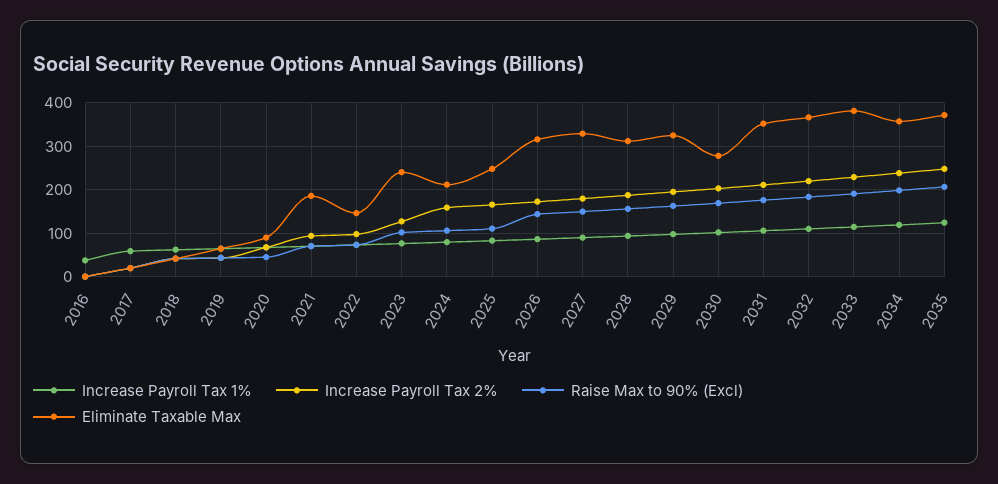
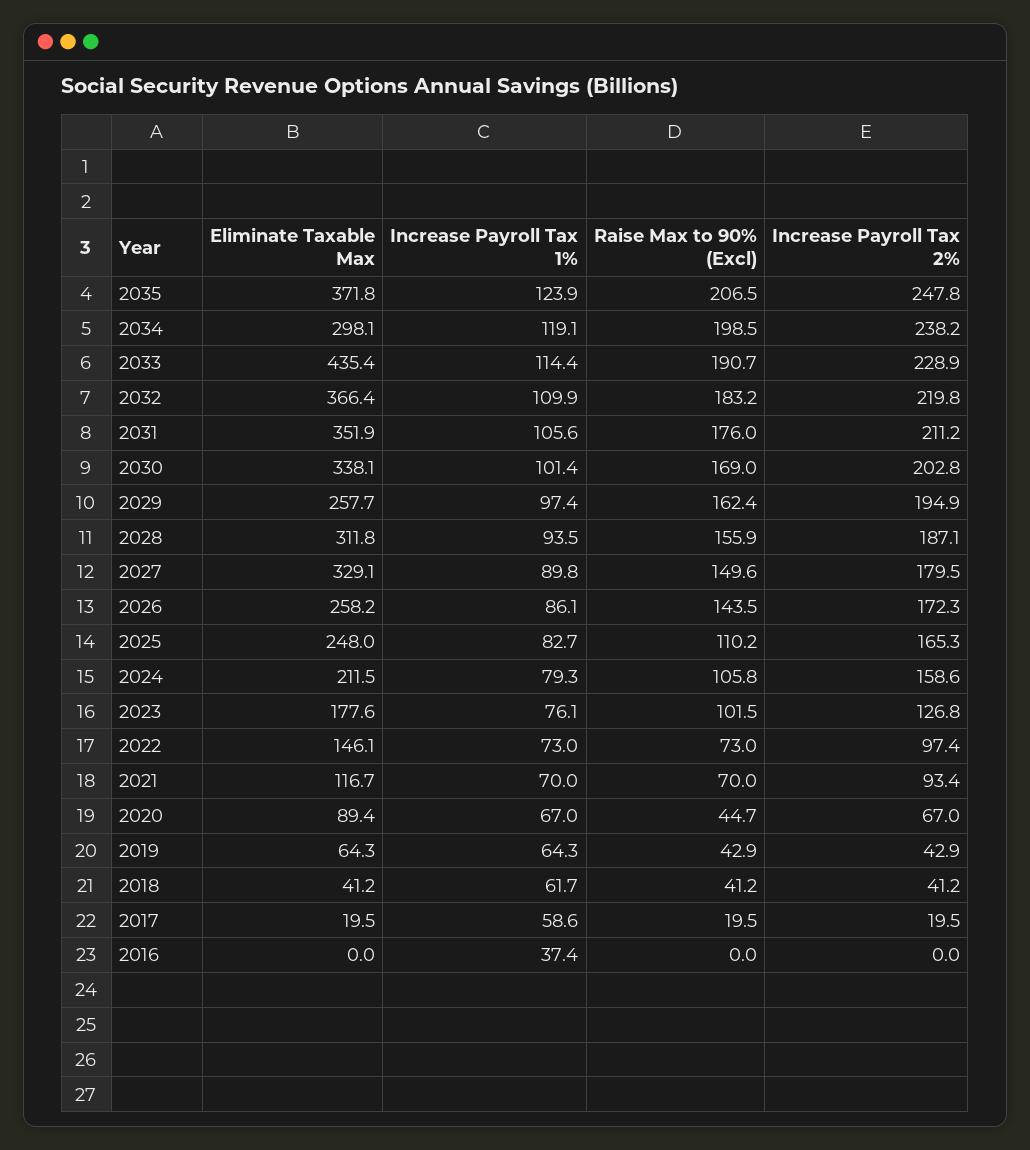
  {
    "Increase Payroll Tax 1%": {
      "2016": 37.4,
      "2017": 58.6,
      "2018": 61.7,
      "2019": 64.3,
      "2020": 67,
      "2021": 70,
      "2022": 73,
      "2023": 76.1,
      "2024": 79.3,
      "2025": 82.7,
      "2026": 86.1,
      "2027": 89.8,
      "2028": 93.5,
      "2029": 97.4,
      "2030": 101.4,
      "2031": 105.6,
      "2032": 109.9,
      "2033": 114.4,
      "2034": 119.1,
      "2035": 123.9
    },
    "Increase Payroll Tax 2%": {
      "2016": 0,
      "2017": 19.5,
      "2018": 41.2,
      "2019": 42.9,
      "2020": 67,
      "2021": 93.4,
      "2022": 97.4,
      "2023": 126.8,
      "2024": 158.6,
      "2025": 165.3,
      "2026": 172.3,
      "2027": 179.5,
      "2028": 187.1,
      "2029": 194.9,
      "2030": 202.8,
      "2031": 211.2,
      "2032": 219.8,
      "2033": 228.9,
      "2034": 238.2,
      "2035": 247.8
    },
    "Raise Max to 90% (Excl)": {
      "2016": 0,
      "2017": 19.5,
      "2018": 41.2,
      "2019": 42.9,
      "2020": 44.7,
      "2021": 70,
      "2022": 73,
      "2023": 101.5,
      "2024": 105.8,
      "2025": 110.2,
      "2026": 143.5,
      "2027": 149.6,
      "2028": 155.9,
      "2029": 162.4,
      "2030": 169,
      "2031": 176,
      "2032": 183.2,
      "2033": 190.7,
      "2034": 198.5,
      "2035": 206.5
    },
    "Eliminate Taxable Max": {
      "2016": 0,
      "2017": 19.5,
      "2018": 41.2,
      "2019": 64.3,
      "2020": 89.4,
-     "2021": 180,
+     "2021": 116.7,
      "2022": 146.1,
-     "2023": 240,
+     "2023": 177.6,
      "2024": 211.5,
      "2025": 248,
-     "2026": 320,
+     "2026": 258.2,
      "2027": 329.1,
      "2028": 311.8,
-     "2029": 320,
+     "2029": 257.7,
-     "2030": 280,
+     "2030": 338.1,
      "2031": 351.9,
      "2032": 366.4,
-     "2033": 380,
+     "2033": 435.4,
-     "2034": 360,
+     "2034": 298.1,
      "2035": 371.8
    }
  }

